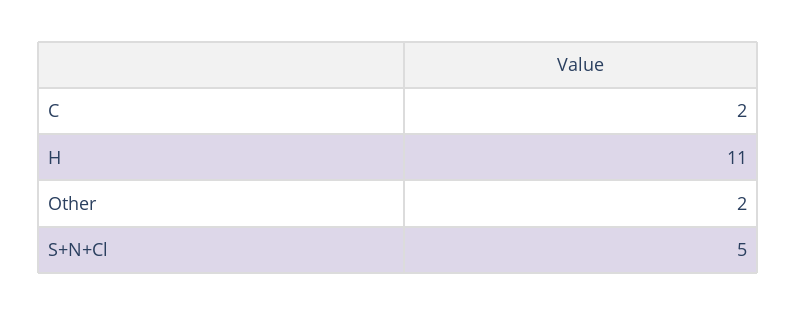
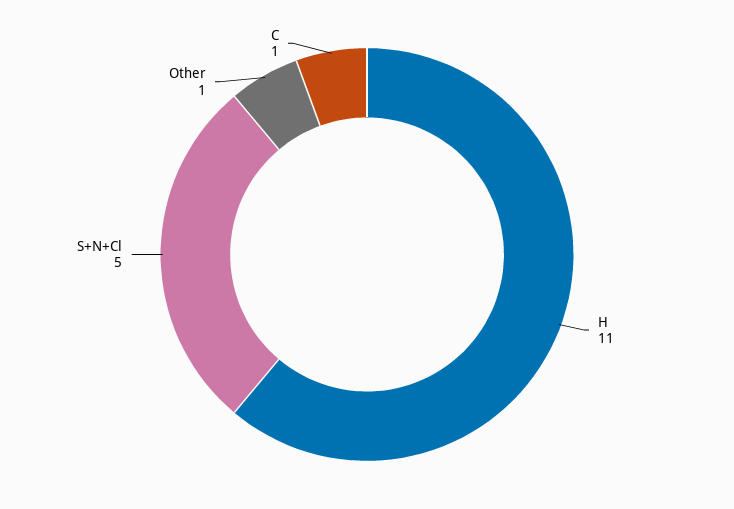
  {
-   "C": 2,
+   "C": 1,
    "H": 11,
-   "Other": 2,
+   "Other": 1,
    "S+N+Cl": 5
  }

